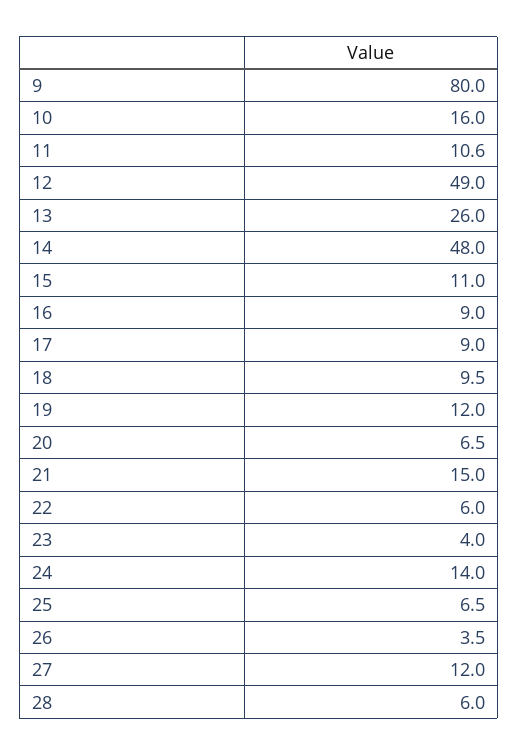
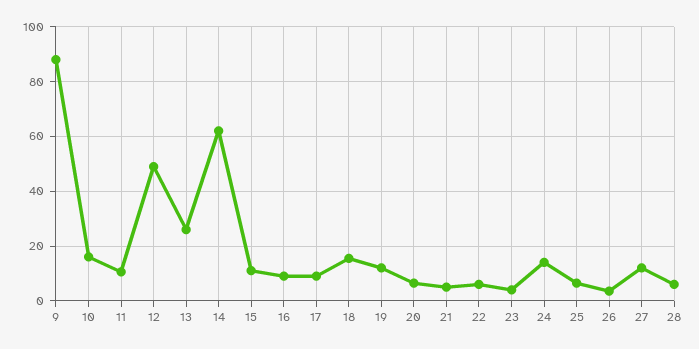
  {
-   "9": 80,
+   "9": 87.5,
    "10": 16,
    "11": 10.6,
    "12": 49,
    "13": 26,
-   "14": 48,
+   "14": 62.5,
    "15": 11,
    "16": 9,
    "17": 9,
-   "18": 9.5,
+   "18": 15,
    "19": 12,
    "20": 6.5,
-   "21": 15,
+   "21": 5,
    "22": 6,
    "23": 4,
    "24": 14,
    "25": 6.5,
    "26": 3.5,
    "27": 12,
    "28": 6
  }

